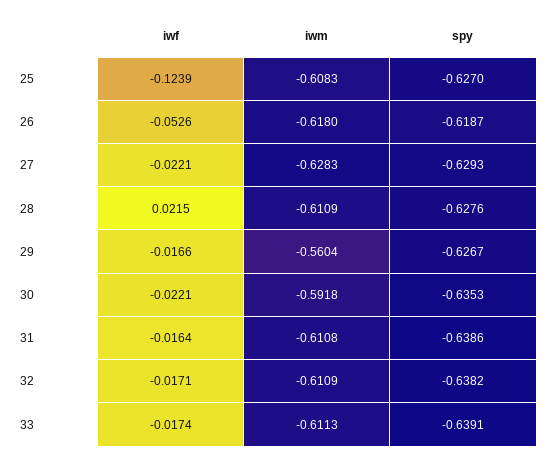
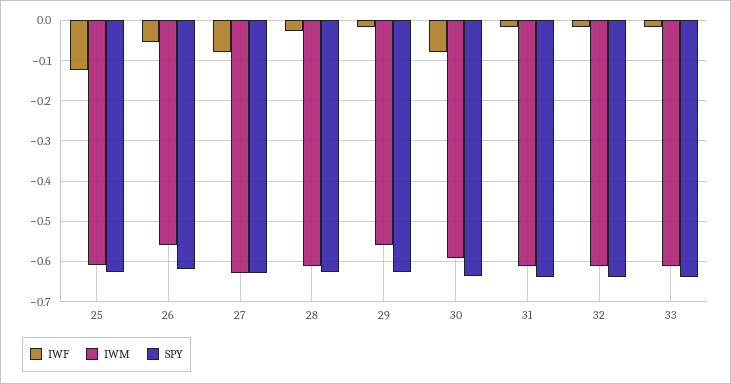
  {
    "iwf": {
      "25": -0.1239,
      "26": -0.0526,
-     "27": -0.0221,
+     "27": -0.08,
-     "28": 0.0215,
+     "28": -0.02,
      "29": -0.0166,
-     "30": -0.0221,
+     "30": -0.08,
      "31": -0.0164,
      "32": -0.0171,
      "33": -0.0174
    },
    "iwm": {
      "25": -0.6083,
-     "26": -0.618,
+     "26": -0.56,
      "27": -0.6283,
      "28": -0.6109,
      "29": -0.5604,
      "30": -0.5918,
      "31": -0.6108,
      "32": -0.6109,
      "33": -0.6113
    },
    "spy": {
      "25": -0.627,
      "26": -0.6187,
      "27": -0.6293,
      "28": -0.6276,
      "29": -0.6267,
      "30": -0.6353,
      "31": -0.6386,
      "32": -0.6382,
      "33": -0.6391
    }
  }

